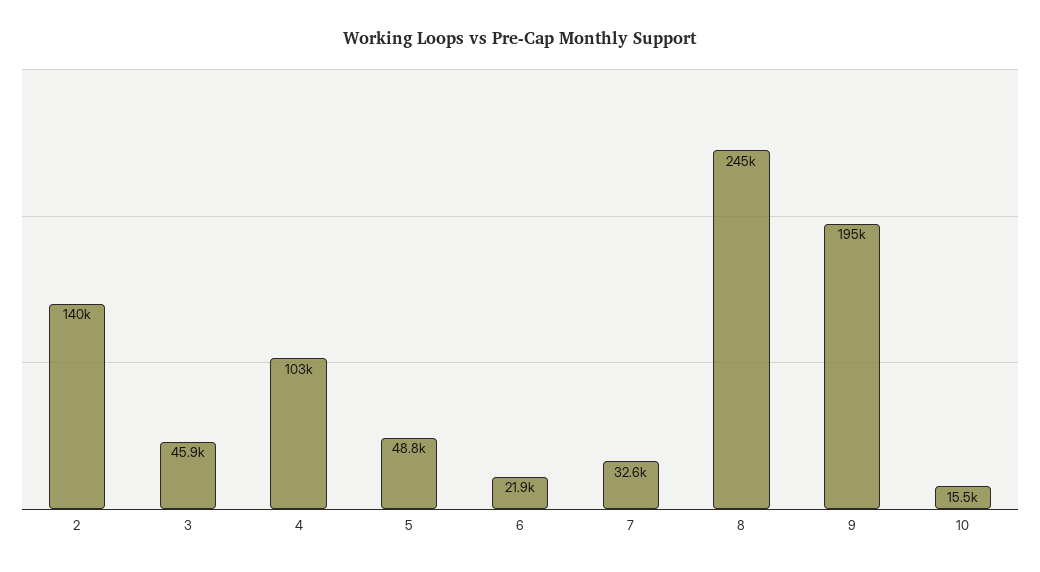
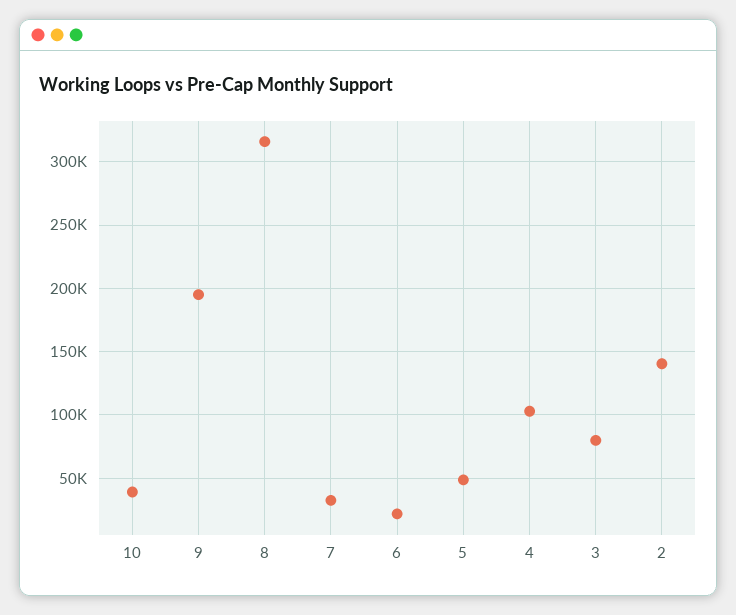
  {
    "2": 140000,
-   "3": 45900,
+   "3": 80000,
    "4": 103000,
    "5": 48800,
    "6": 21900,
    "7": 32600,
-   "8": 245000,
+   "8": 315000,
    "9": 195000,
-   "10": 15500
+   "10": 40000
  }

